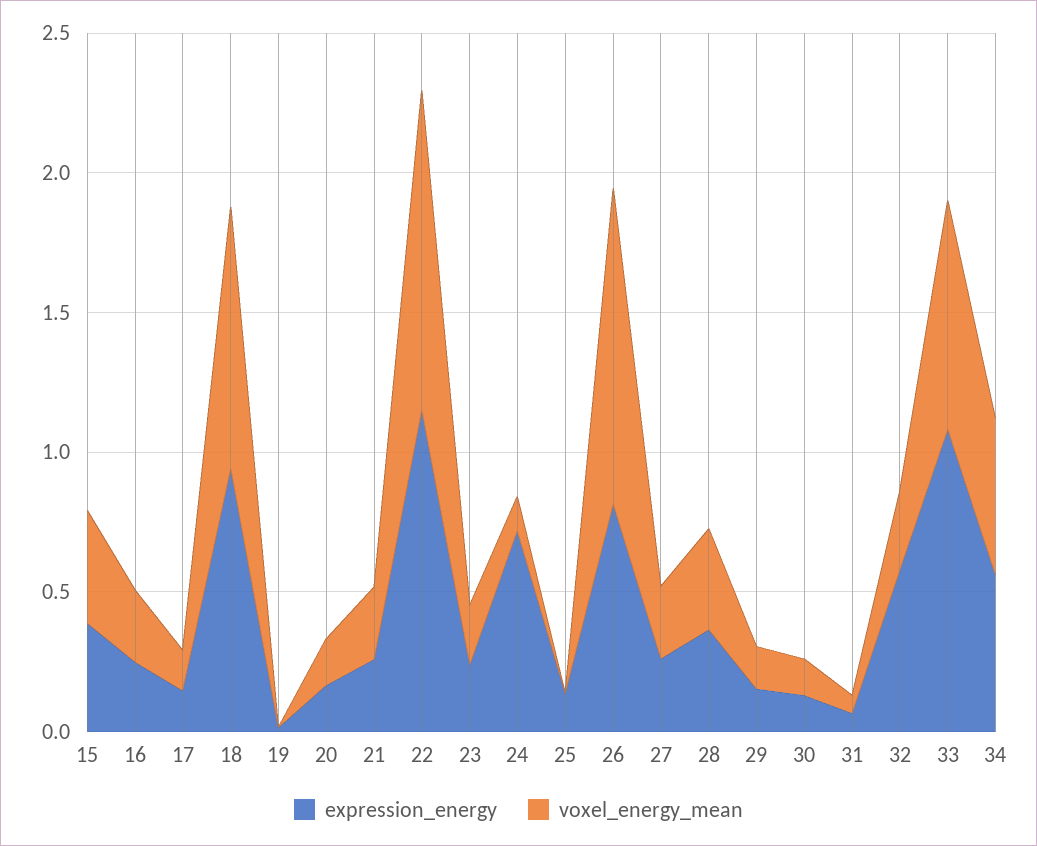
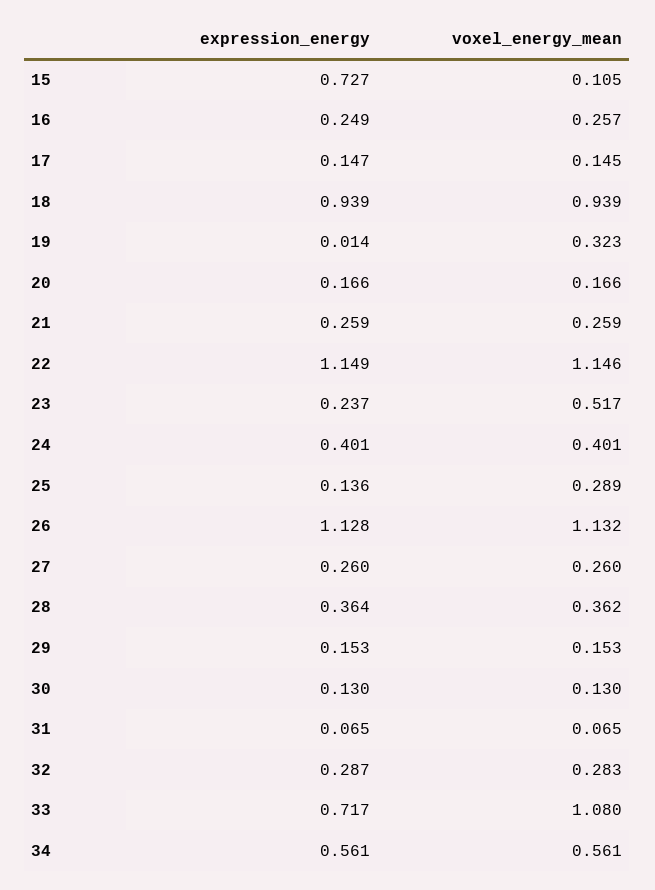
  {
    "expression_energy": {
-     "15": 0.4,
+     "15": 0.727,
      "16": 0.249,
      "17": 0.147,
      "18": 0.939,
      "19": 0.014,
      "20": 0.166,
      "21": 0.259,
      "22": 1.149,
      "23": 0.237,
-     "24": 0.7,
+     "24": 0.401,
      "25": 0.136,
-     "26": 0.8,
+     "26": 1.128,
      "27": 0.26,
      "28": 0.364,
      "29": 0.153,
      "30": 0.13,
      "31": 0.065,
-     "32": 0.6,
+     "32": 0.287,
-     "33": 1.1,
+     "33": 0.717,
      "34": 0.561
    },
    "voxel_energy_mean": {
-     "15": 0.4,
+     "15": 0.105,
      "16": 0.257,
      "17": 0.145,
      "18": 0.939,
-     "19": 0,
+     "19": 0.323,
      "20": 0.166,
      "21": 0.259,
      "22": 1.146,
-     "23": 0.2,
+     "23": 0.517,
-     "24": 0.1,
+     "24": 0.401,
-     "25": 0,
+     "25": 0.289,
      "26": 1.132,
      "27": 0.26,
      "28": 0.362,
      "29": 0.153,
      "30": 0.13,
      "31": 0.065,
      "32": 0.283,
-     "33": 0.8,
+     "33": 1.08,
      "34": 0.561
    }
  }

